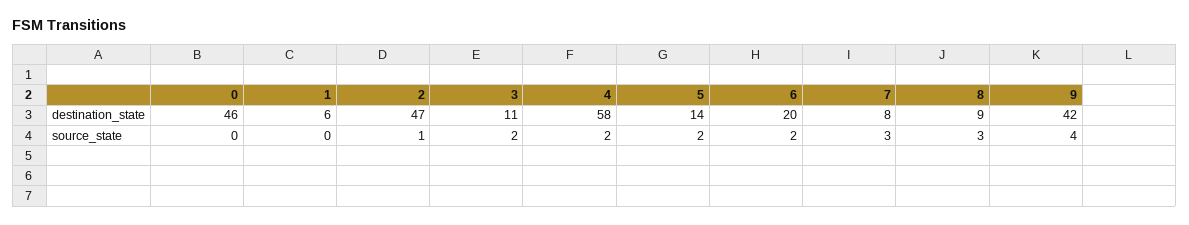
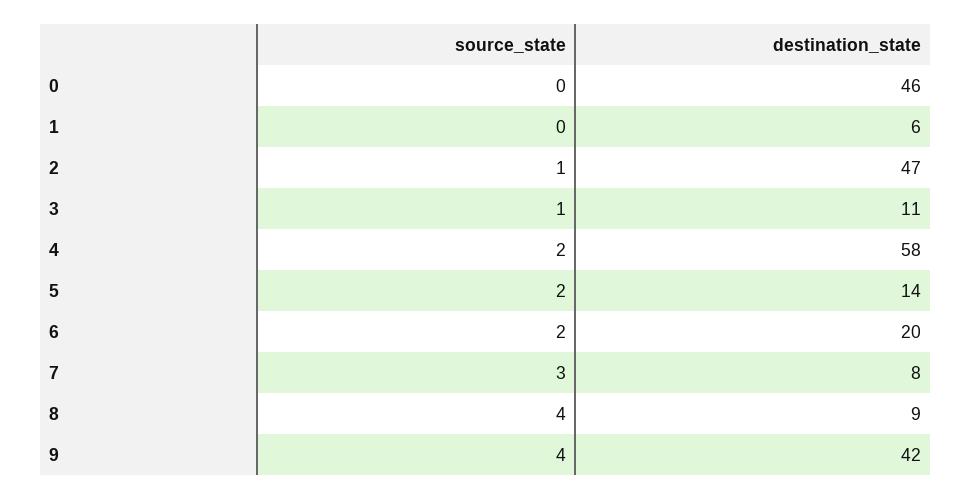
  {
    "0": {
      "destination_state": 46,
      "source_state": 0
    },
    "1": {
      "destination_state": 6,
      "source_state": 0
    },
    "2": {
      "destination_state": 47,
      "source_state": 1
    },
    "3": {
      "destination_state": 11,
-     "source_state": 2
+     "source_state": 1
    },
    "4": {
      "destination_state": 58,
      "source_state": 2
    },
    "5": {
      "destination_state": 14,
      "source_state": 2
    },
    "6": {
      "destination_state": 20,
      "source_state": 2
    },
    "7": {
      "destination_state": 8,
      "source_state": 3
    },
    "8": {
      "destination_state": 9,
-     "source_state": 3
+     "source_state": 4
    },
    "9": {
      "destination_state": 42,
      "source_state": 4
    }
  }

